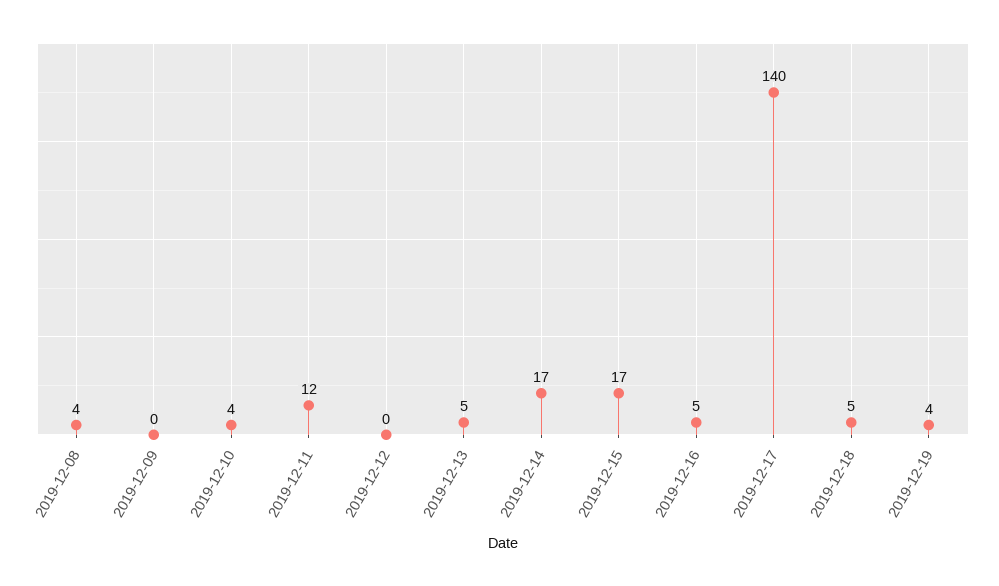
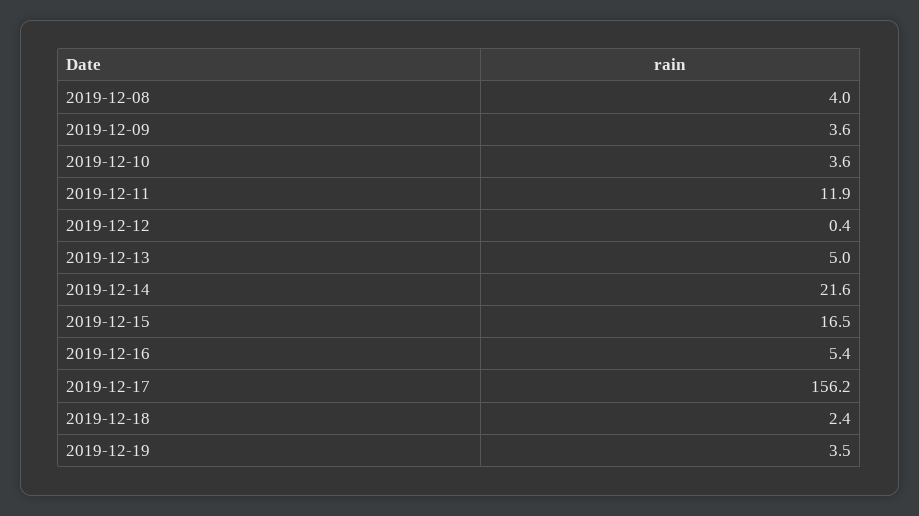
  {
    "2019-12-08": 4,
-   "2019-12-09": 0,
+   "2019-12-09": 3.6,
    "2019-12-10": 3.6,
    "2019-12-11": 11.9,
    "2019-12-12": 0.4,
    "2019-12-13": 5,
-   "2019-12-14": 17,
+   "2019-12-14": 21.6,
    "2019-12-15": 16.5,
    "2019-12-16": 5.4,
-   "2019-12-17": 140,
+   "2019-12-17": 156.2,
-   "2019-12-18": 5,
+   "2019-12-18": 2.4,
    "2019-12-19": 3.5
  }

